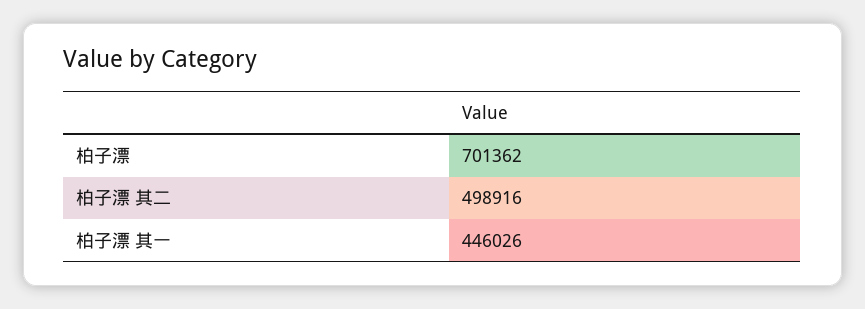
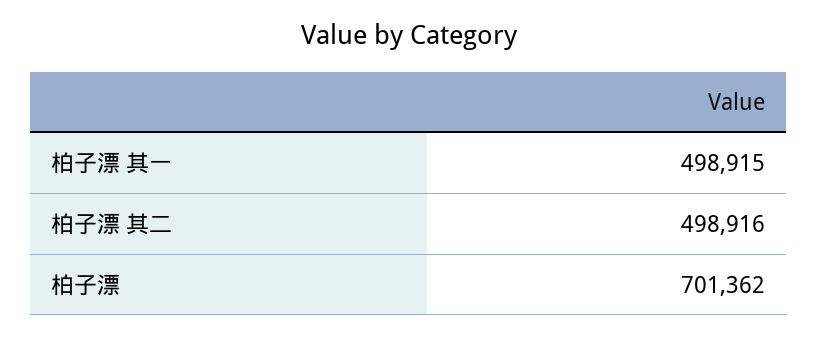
  {
    "柏子漂": 701362,
    "柏子漂 其二": 498916,
-   "柏子漂 其一": 446026
+   "柏子漂 其一": 498915
  }

